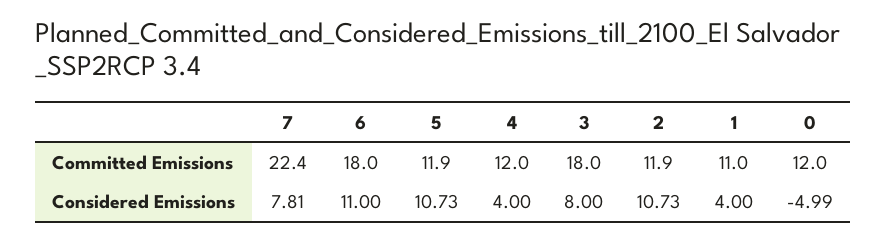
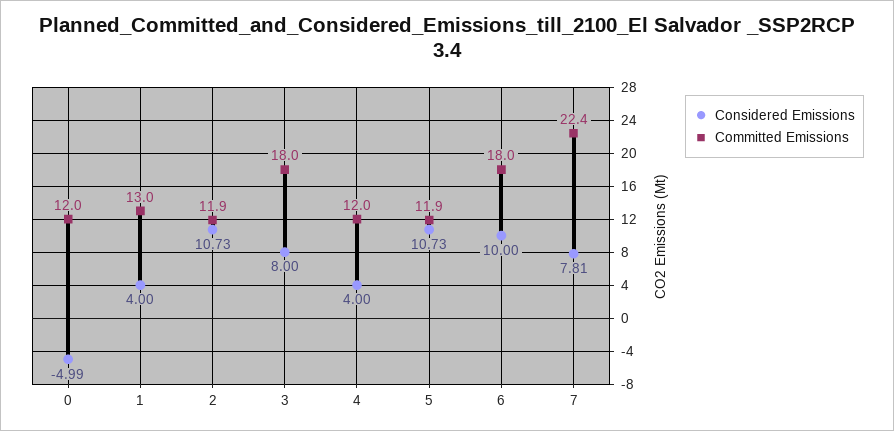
  {
    "Committed Emissions": {
      "7": 22.4,
      "6": 18,
      "5": 11.9,
      "4": 12,
      "3": 18,
      "2": 11.9,
-     "1": 11,
+     "1": 13,
      "0": 12
    },
    "Considered Emissions": {
      "7": 7.81,
-     "6": 11,
+     "6": 10,
      "5": 10.73,
      "4": 4,
      "3": 8,
      "2": 10.73,
      "1": 4,
      "0": -4.99
    }
  }

